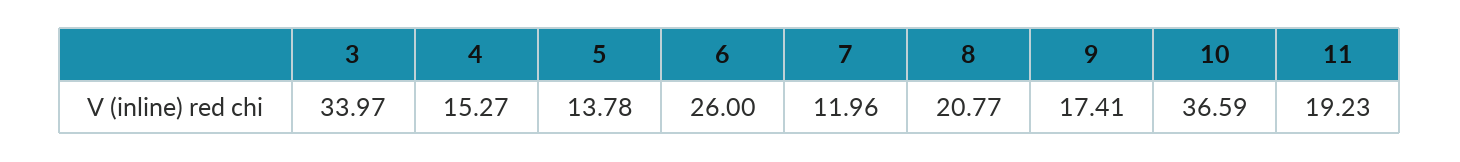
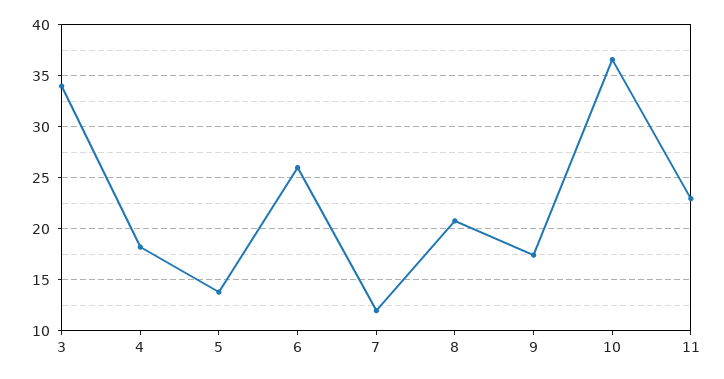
  {
    "3": 33.97,
-   "4": 15.27,
+   "4": 18,
    "5": 13.78,
    "6": 26,
    "7": 11.96,
    "8": 20.77,
    "9": 17.41,
    "10": 36.59,
-   "11": 19.23
+   "11": 23
  }

